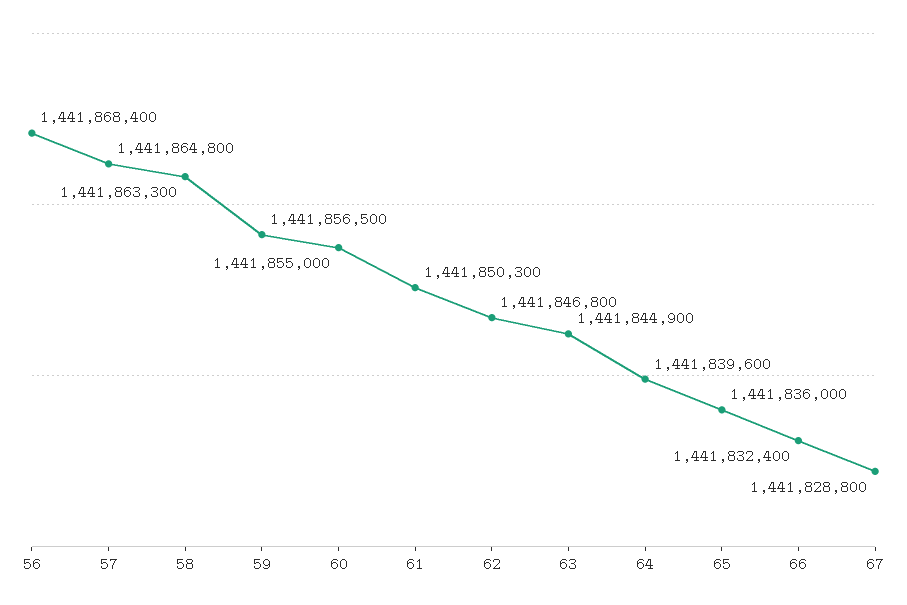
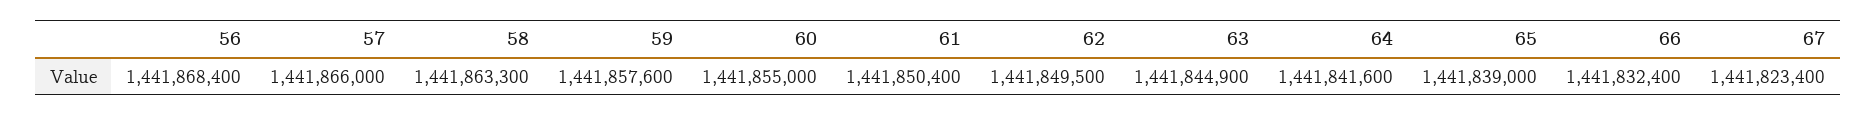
  {
    "56": 1441868400,
-   "57": 1441864800,
+   "57": 1441866000,
    "58": 1441863300,
-   "59": 1441856500,
+   "59": 1441857600,
    "60": 1441855000,
-   "61": 1441850300,
+   "61": 1441850400,
-   "62": 1441846800,
+   "62": 1441849500,
    "63": 1441844900,
-   "64": 1441839600,
+   "64": 1441841600,
-   "65": 1441836000,
+   "65": 1441839000,
    "66": 1441832400,
-   "67": 1441828800
+   "67": 1441823400
  }

